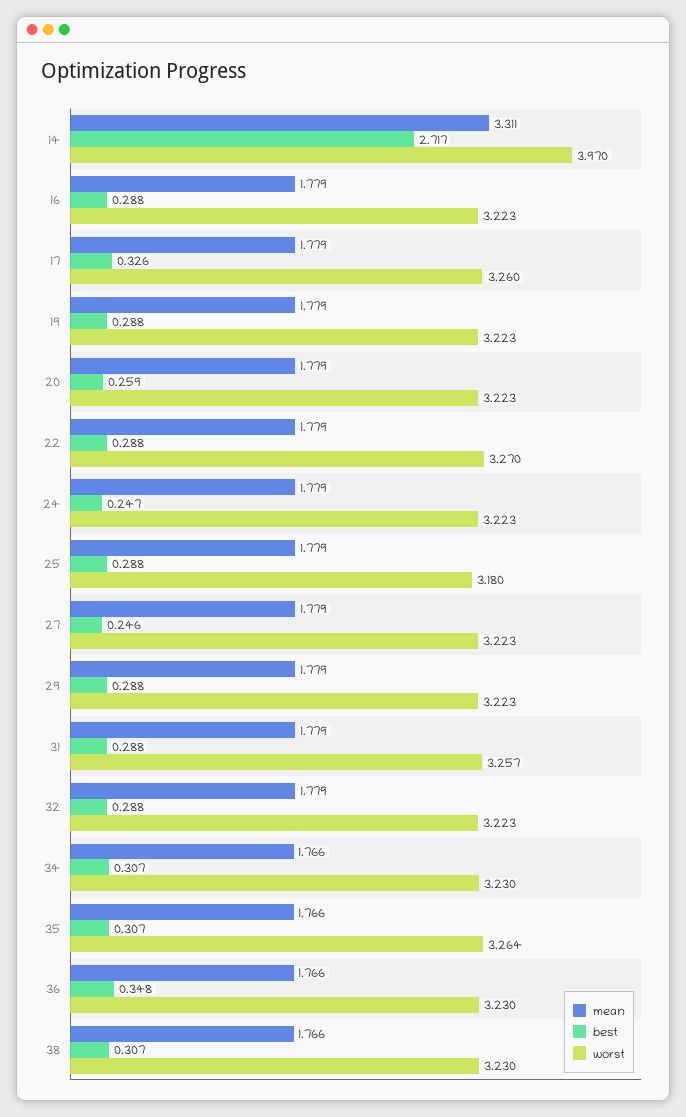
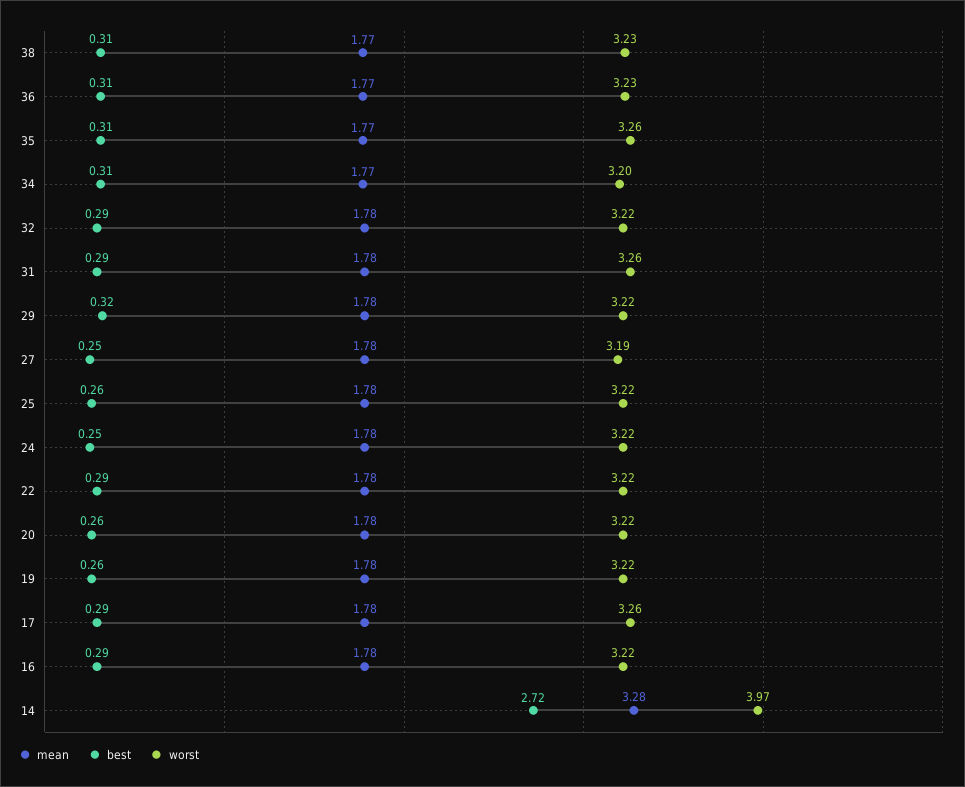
  {
    "mean": {
-     "14": 3.311,
+     "14": 3.28,
      "16": 1.779,
      "17": 1.779,
      "19": 1.779,
      "20": 1.779,
      "22": 1.779,
      "24": 1.779,
      "25": 1.779,
      "27": 1.779,
      "29": 1.779,
      "31": 1.779,
      "32": 1.779,
      "34": 1.766,
      "35": 1.766,
      "36": 1.766,
      "38": 1.766
    },
    "best": {
      "14": 2.717,
      "16": 0.288,
-     "17": 0.326,
+     "17": 0.29,
-     "19": 0.288,
+     "19": 0.26,
      "20": 0.259,
      "22": 0.288,
      "24": 0.247,
-     "25": 0.288,
+     "25": 0.26,
      "27": 0.246,
-     "29": 0.288,
+     "29": 0.32,
      "31": 0.288,
      "32": 0.288,
      "34": 0.307,
      "35": 0.307,
-     "36": 0.348,
+     "36": 0.31,
      "38": 0.307
    },
    "worst": {
      "14": 3.97,
      "16": 3.223,
      "17": 3.26,
      "19": 3.223,
      "20": 3.223,
-     "22": 3.27,
+     "22": 3.22,
      "24": 3.223,
-     "25": 3.18,
+     "25": 3.22,
-     "27": 3.223,
+     "27": 3.19,
      "29": 3.223,
      "31": 3.257,
      "32": 3.223,
-     "34": 3.23,
+     "34": 3.2,
      "35": 3.264,
      "36": 3.23,
      "38": 3.23
    }
  }

